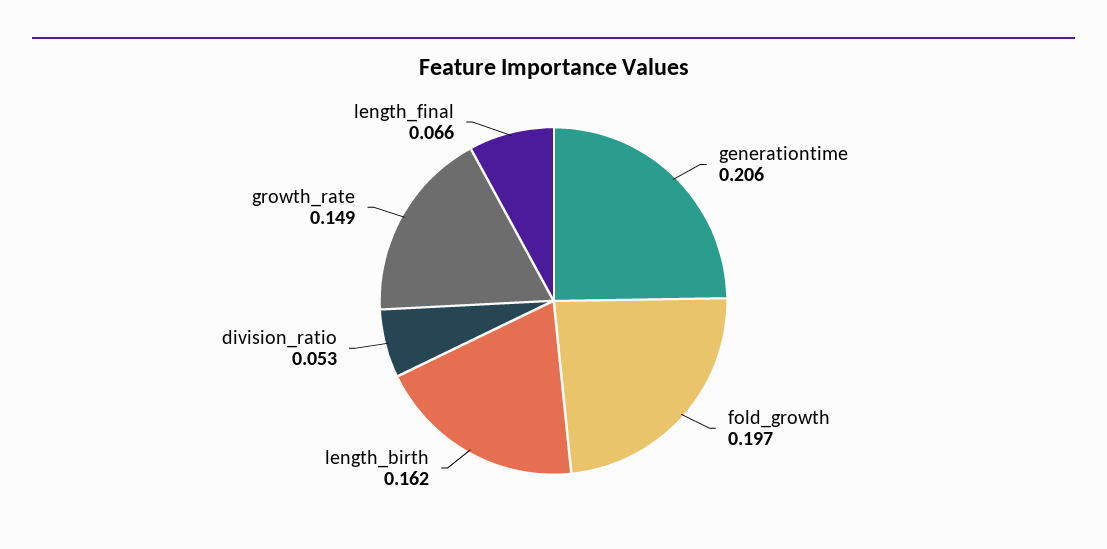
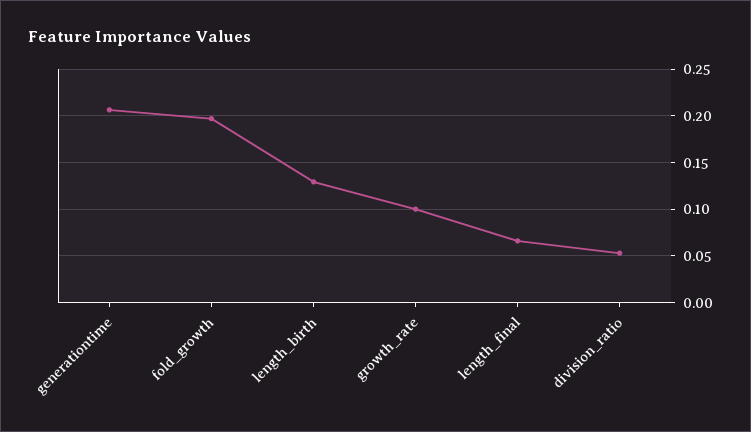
  {
    "generationtime": 0.206,
    "fold_growth": 0.197,
-   "length_birth": 0.162,
+   "length_birth": 0.13,
    "division_ratio": 0.053,
-   "growth_rate": 0.149,
+   "growth_rate": 0.1,
    "length_final": 0.066
  }

